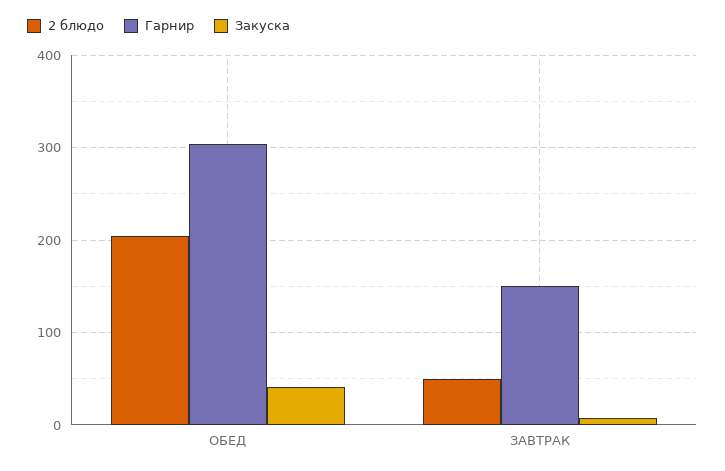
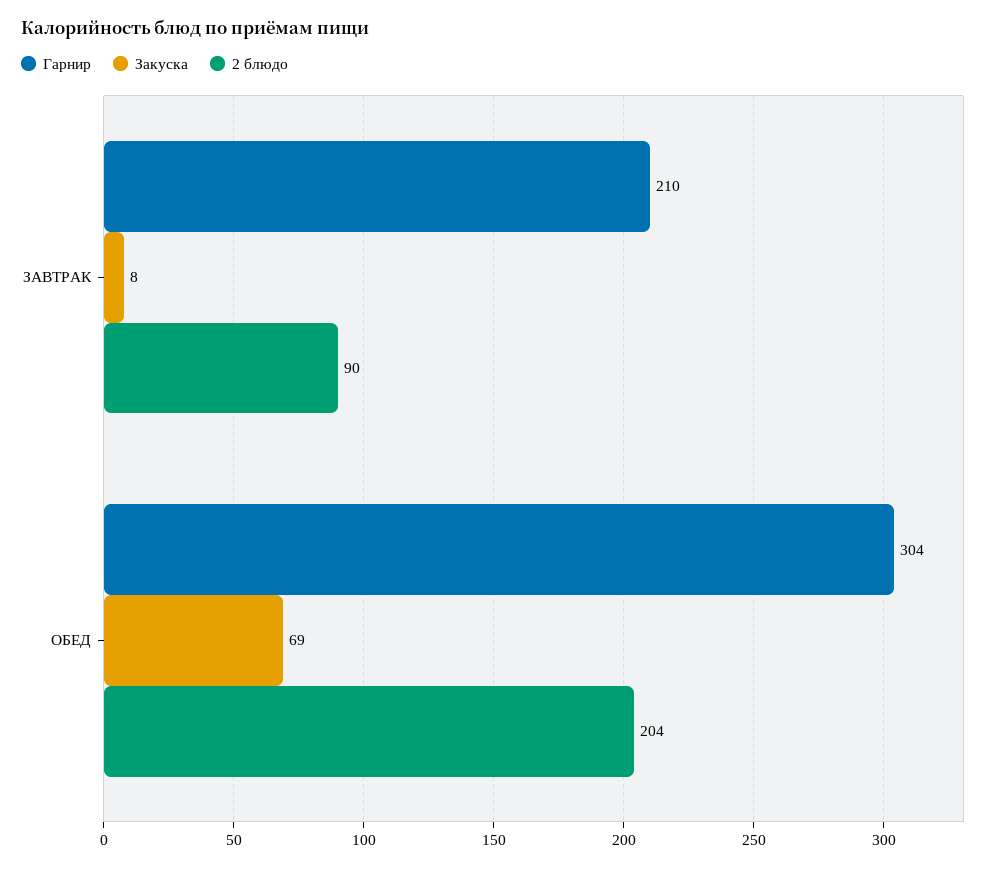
  {
    "2 блюдо": {
      "ОБЕД": 204,
-     "ЗАВТРАК": 50
+     "ЗАВТРАК": 90
    },
    "Гарнир": {
      "ОБЕД": 304,
-     "ЗАВТРАК": 150
+     "ЗАВТРАК": 210
    },
    "Закуска": {
-     "ОБЕД": 40,
+     "ОБЕД": 69,
      "ЗАВТРАК": 8
    }
  }

